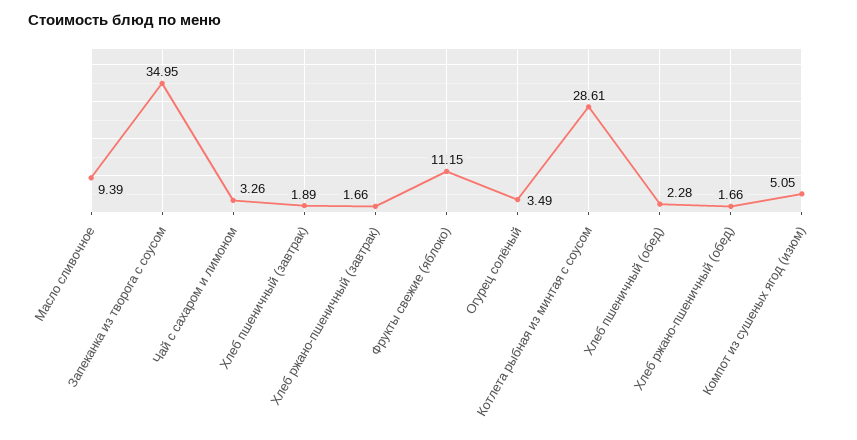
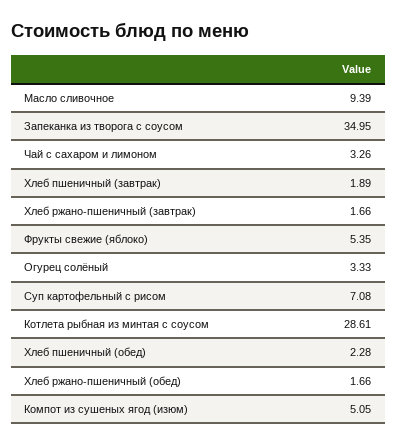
  {
    "Масло сливочное": 9.39,
    "Запеканка из творога с соусом": 34.95,
    "Чай с сахаром и лимоном": 3.26,
    "Хлеб пшеничный (завтрак)": 1.89,
    "Хлеб ржано-пшеничный (завтрак)": 1.66,
-   "Фрукты свежие (яблоко)": 11.15,
+   "Фрукты свежие (яблоко)": 5.35,
-   "Огурец солёный": 3.49,
+   "Огурец солёный": 3.33,
    "Котлета рыбная из минтая с соусом": 28.61,
    "Хлеб пшеничный (обед)": 2.28,
    "Хлеб ржано-пшеничный (обед)": 1.66,
-   "Компот из сушеных ягод (изюм)": 5.05
+   "Компот из сушеных ягод (изюм)": 5.05,
+   "Суп картофельный с рисом": 7.08
  }

